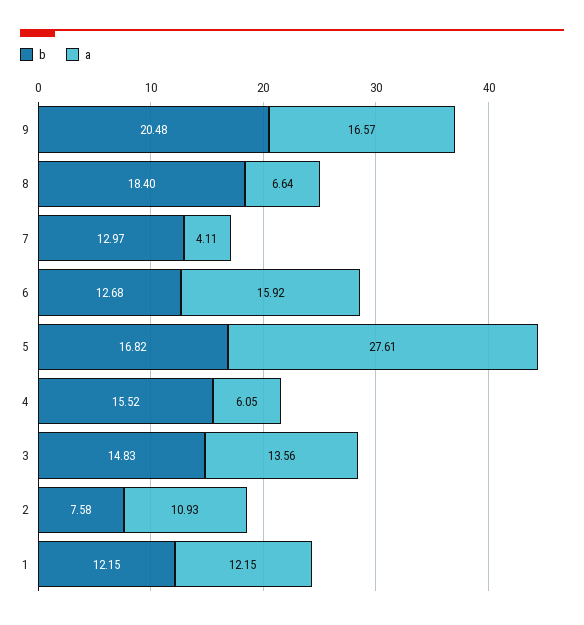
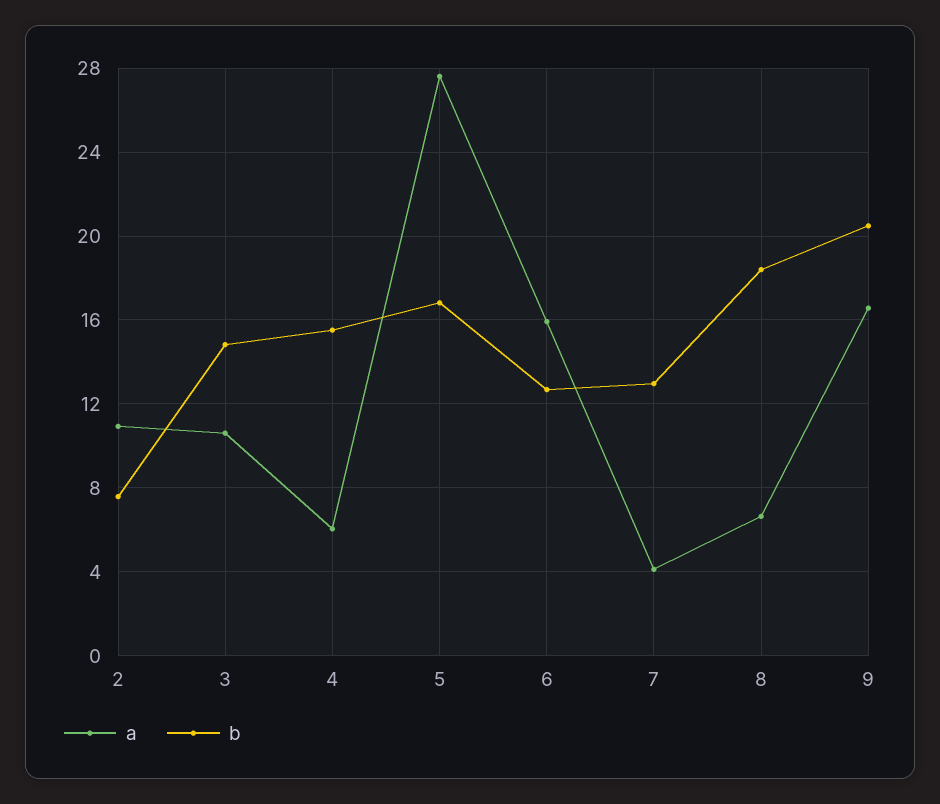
  {
    "b": {
      "9": 20.48,
      "8": 18.4,
      "7": 12.97,
      "6": 12.68,
      "5": 16.82,
      "4": 15.52,
      "3": 14.83,
-     "2": 7.58,
+     "2": 7.58
-     "1": 12.15
    },
    "a": {
      "9": 16.57,
      "8": 6.64,
      "7": 4.11,
      "6": 15.92,
      "5": 27.61,
      "4": 6.05,
-     "3": 13.56,
+     "3": 10.5,
-     "2": 10.93,
+     "2": 10.93
-     "1": 12.15
    }
  }

